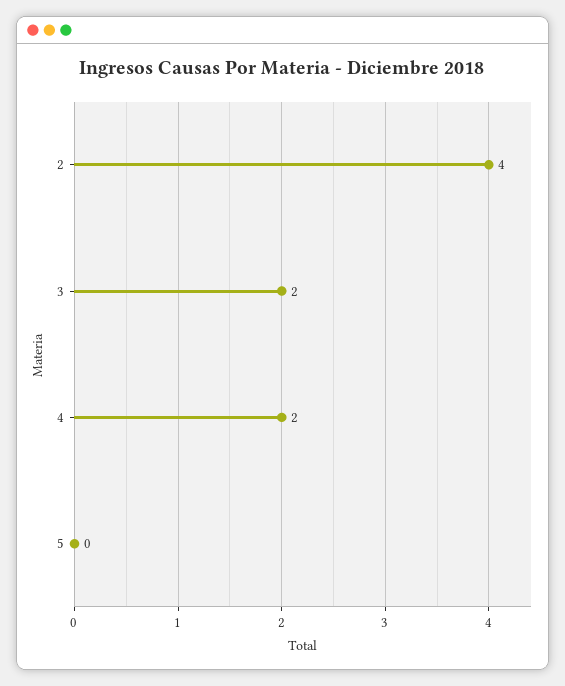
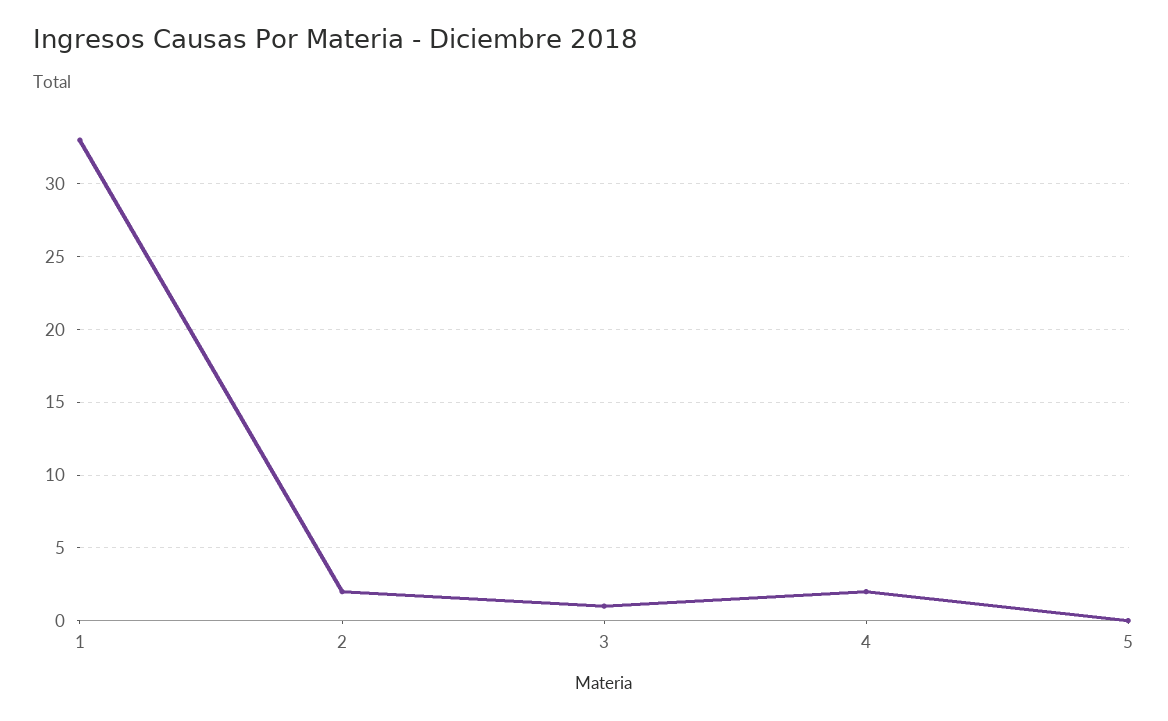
  {
-   "2": 4,
+   "2": 2,
-   "3": 2,
+   "3": 1,
    "4": 2,
-   "5": 0
+   "5": 0,
+   "1": 33
  }

